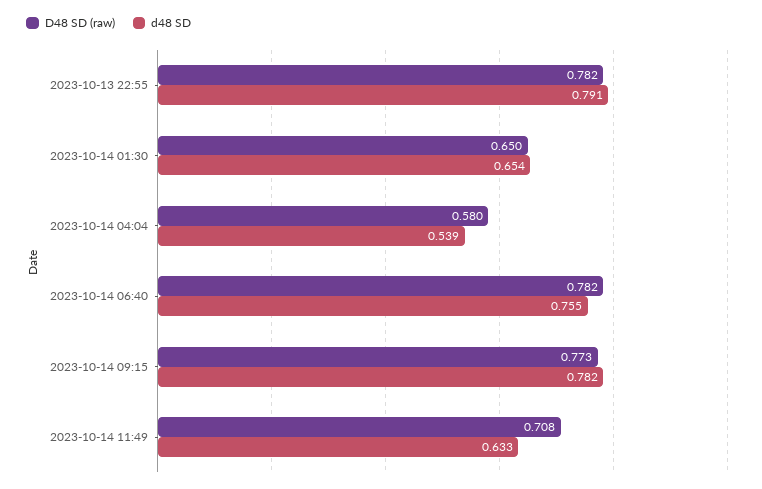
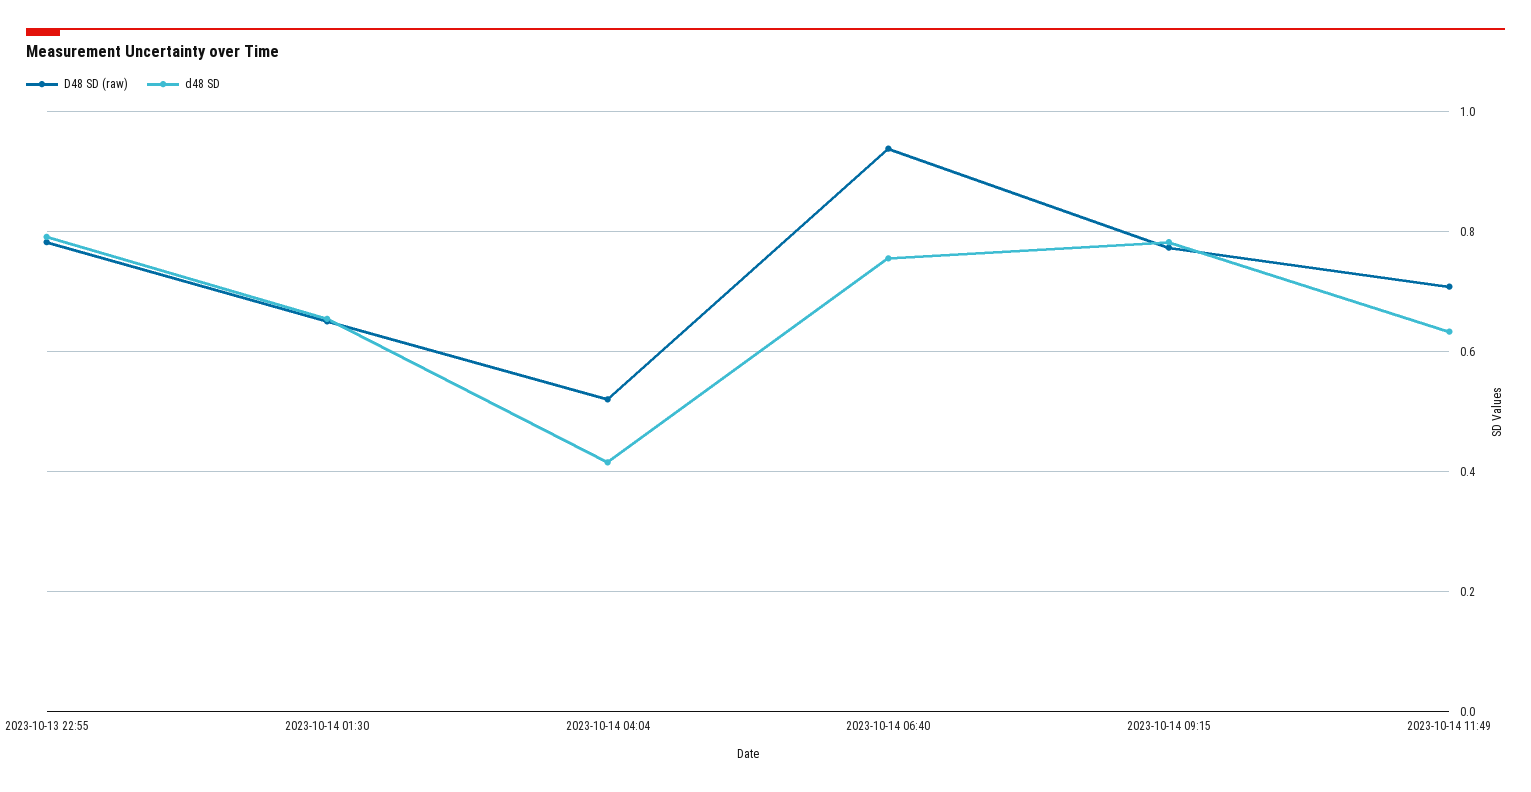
  {
    "D48 SD (raw)": {
      "2023-10-13 22:55": 0.782,
      "2023-10-14 01:30": 0.65,
-     "2023-10-14 04:04": 0.58,
+     "2023-10-14 04:04": 0.52,
-     "2023-10-14 06:40": 0.782,
+     "2023-10-14 06:40": 0.94,
      "2023-10-14 09:15": 0.773,
      "2023-10-14 11:49": 0.708
    },
    "d48 SD": {
      "2023-10-13 22:55": 0.791,
      "2023-10-14 01:30": 0.654,
-     "2023-10-14 04:04": 0.539,
+     "2023-10-14 04:04": 0.42,
      "2023-10-14 06:40": 0.755,
      "2023-10-14 09:15": 0.782,
      "2023-10-14 11:49": 0.633
    }
  }

